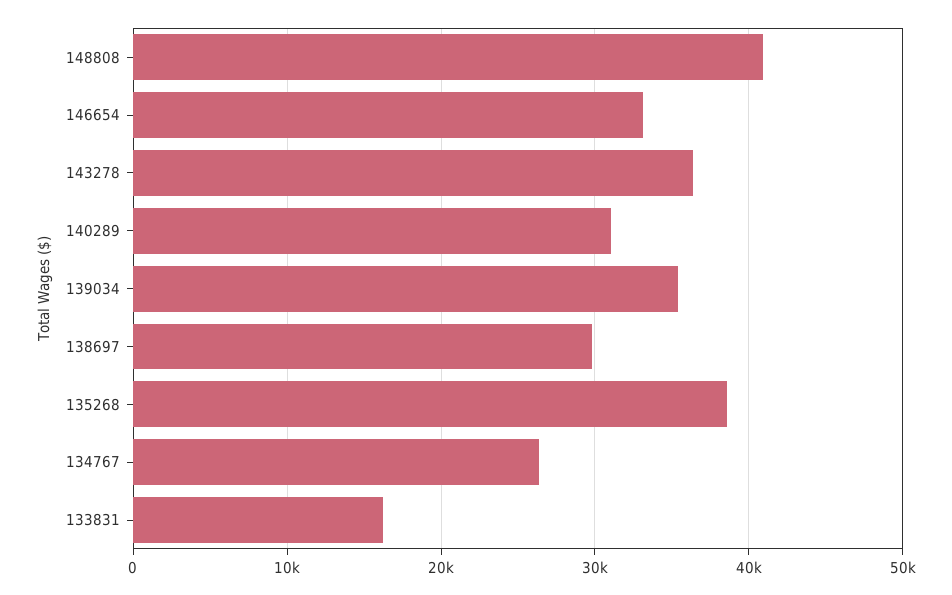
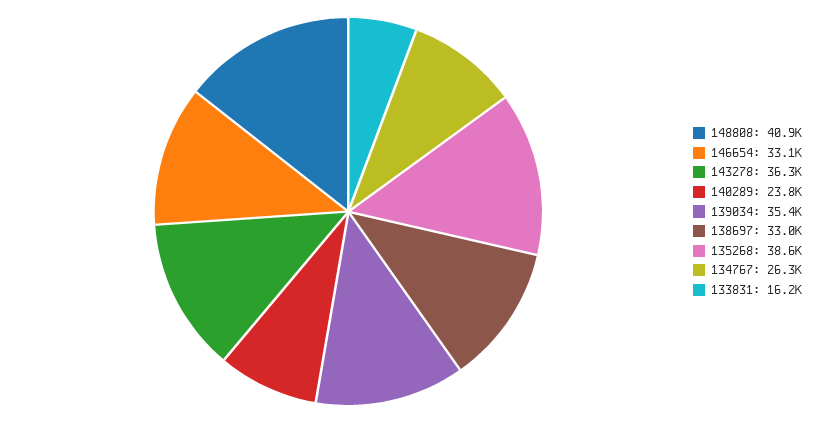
  {
    "148808": 40900,
    "146654": 33100,
    "143278": 36300,
-   "140289": 31000,
+   "140289": 23800,
    "139034": 35400,
-   "138697": 30000,
+   "138697": 33000,
    "135268": 38600,
    "134767": 26300,
    "133831": 16200
  }

